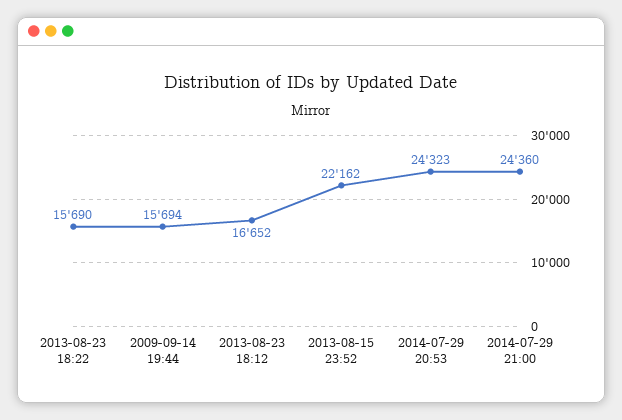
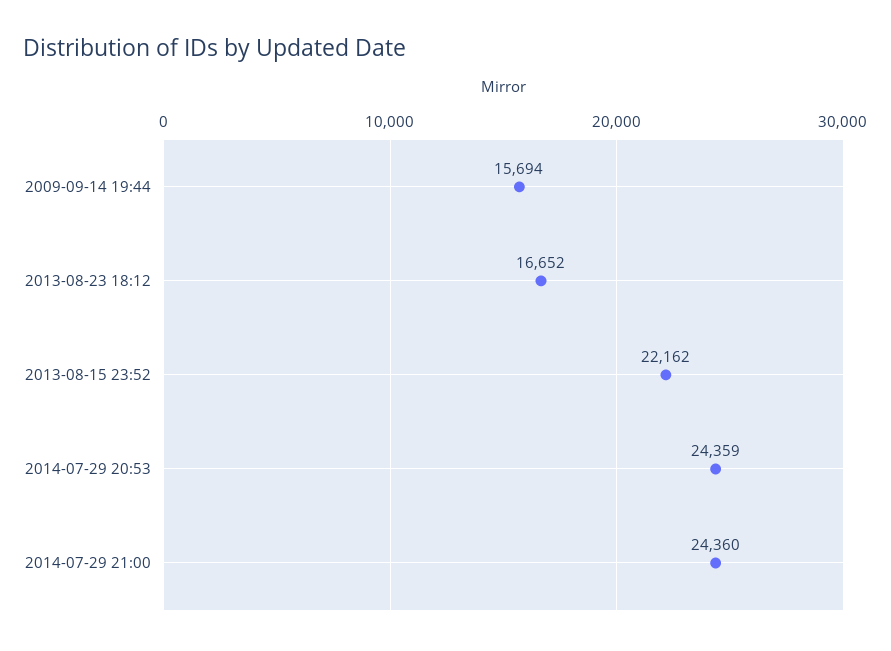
  {
-   "2013-08-23 18:22": 15690,
    "2009-09-14 19:44": 15694,
    "2013-08-23 18:12": 16652,
    "2013-08-15 23:52": 22162,
-   "2014-07-29 20:53": 24323,
+   "2014-07-29 20:53": 24359,
    "2014-07-29 21:00": 24360
  }

